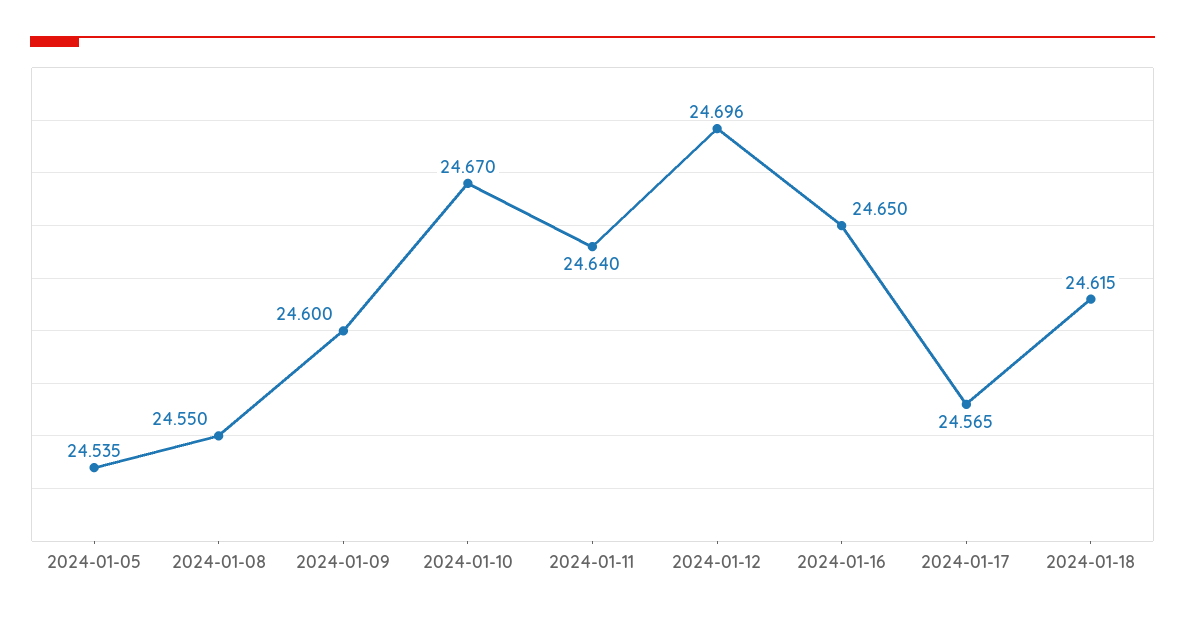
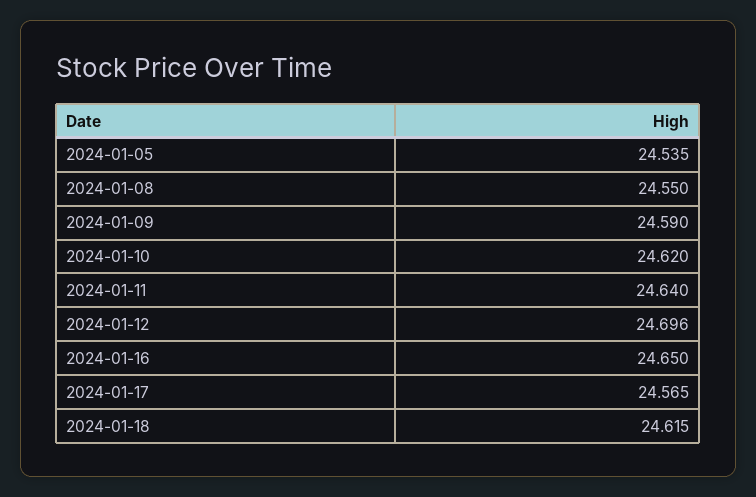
  {
    "2024-01-05": 24.535,
    "2024-01-08": 24.55,
-   "2024-01-09": 24.6,
+   "2024-01-09": 24.59,
-   "2024-01-10": 24.67,
+   "2024-01-10": 24.62,
    "2024-01-11": 24.64,
    "2024-01-12": 24.696,
    "2024-01-16": 24.65,
    "2024-01-17": 24.565,
    "2024-01-18": 24.615
  }

